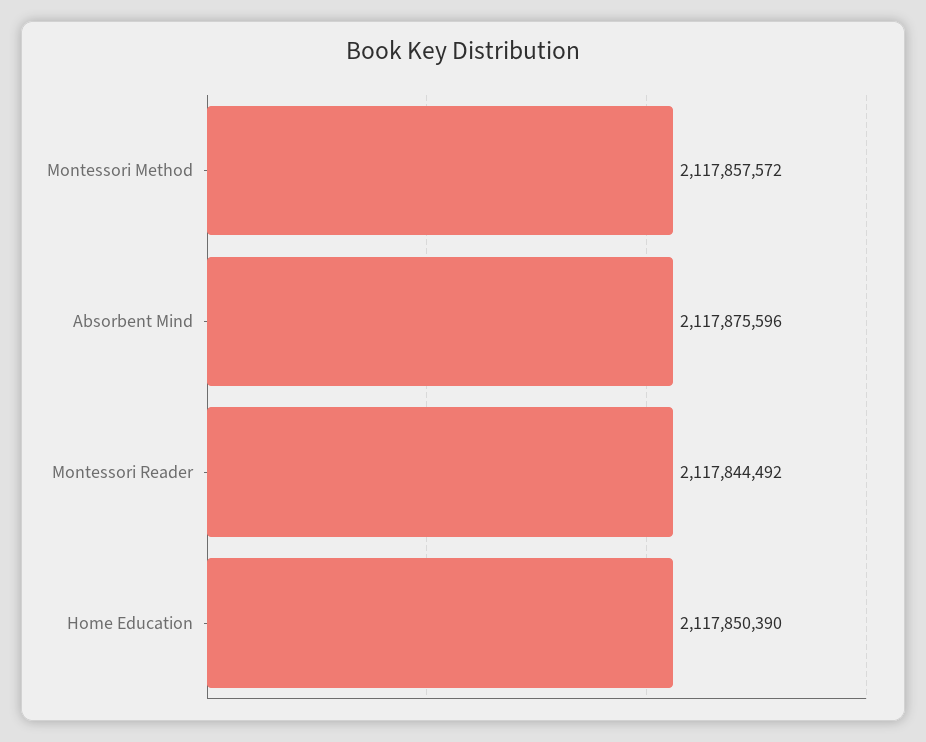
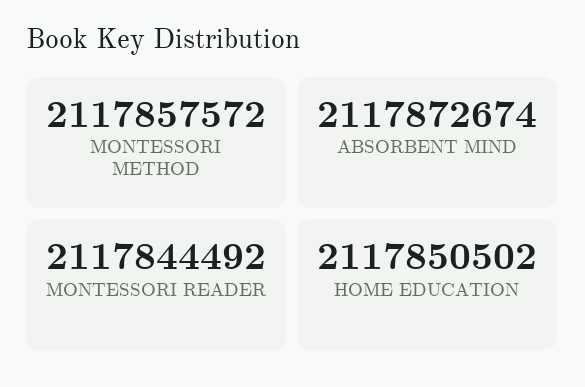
  {
    "Montessori Method": 2117857572,
-   "Absorbent Mind": 2117875596,
+   "Absorbent Mind": 2117872674,
    "Montessori Reader": 2117844492,
-   "Home Education": 2117850390
+   "Home Education": 2117850502
  }

